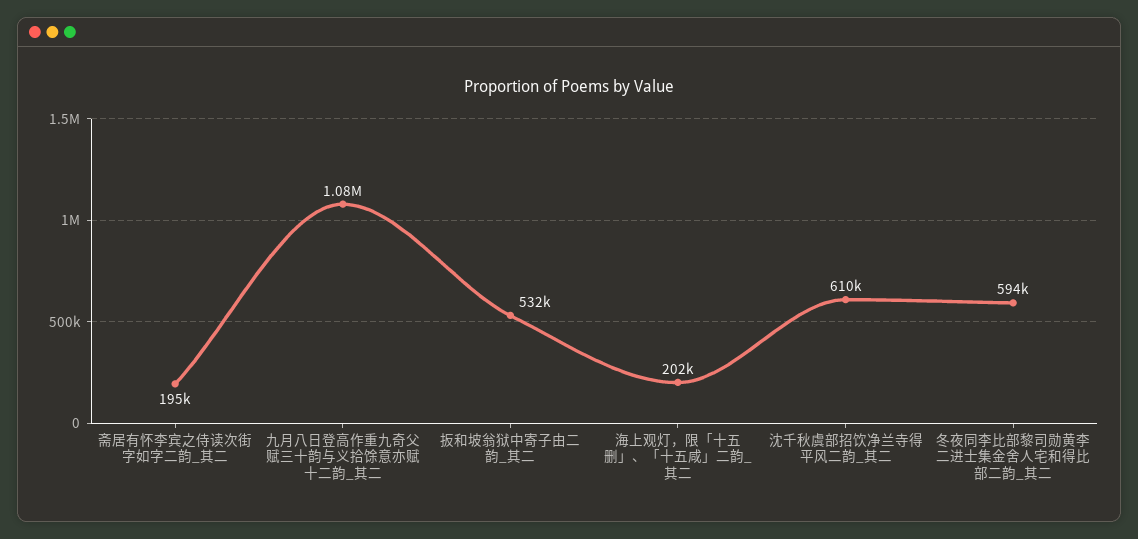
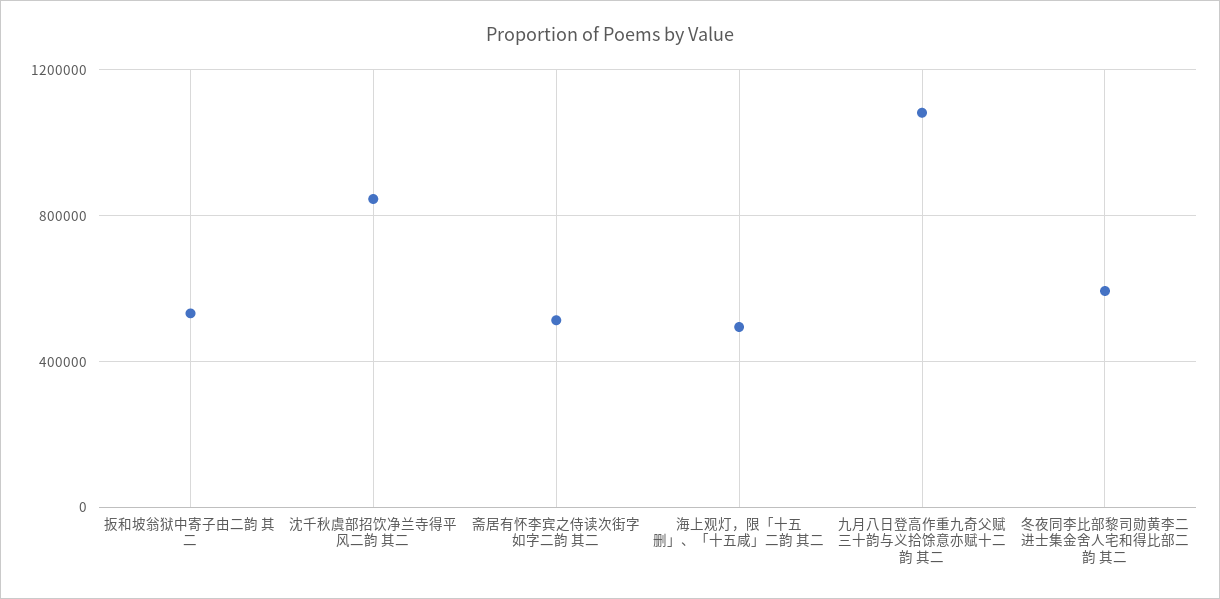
  {
-   "斋居有怀李宾之侍读次街字如字二韵_其二": 195000,
+   "斋居有怀李宾之侍读次街字如字二韵_其二": 500000,
    "九月八日登高作重九奇父赋三十韵与义拾馀意亦赋十二韵_其二": 1080000,
    "扳和坡翁狱中寄子由二韵_其二": 532000,
-   "海上观灯，限「十五删」、「十五咸」二韵_其二": 202000,
+   "海上观灯，限「十五删」、「十五咸」二韵_其二": 500000,
-   "沈千秋虞部招饮净兰寺得平风二韵_其二": 610000,
+   "沈千秋虞部招饮净兰寺得平风二韵_其二": 850000,
    "冬夜同李比部黎司勋黄李二进士集金舍人宅和得比部二韵_其二": 594000
  }

